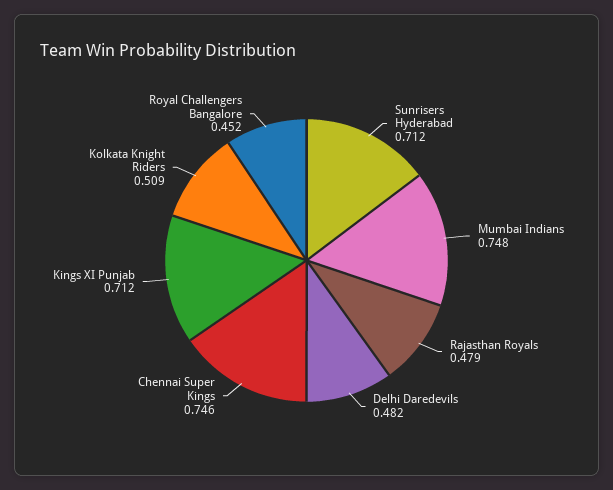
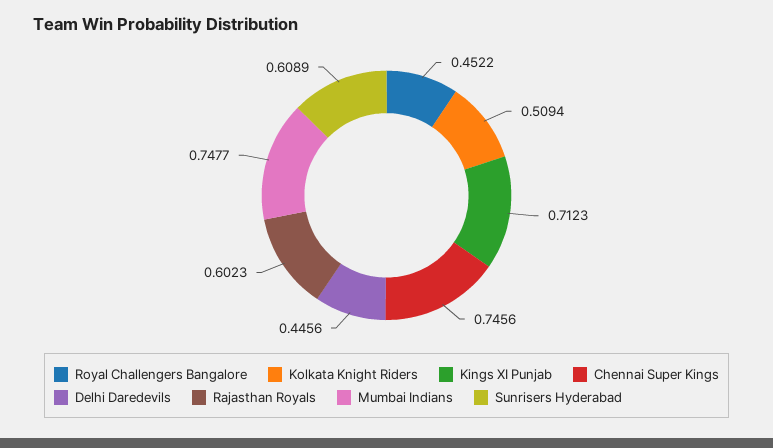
  {
-   "Sunrisers Hyderabad": 0.712,
+   "Sunrisers Hyderabad": 0.6089,
    "Mumbai Indians": 0.7477,
-   "Rajasthan Royals": 0.479,
+   "Rajasthan Royals": 0.6023,
-   "Delhi Daredevils": 0.482,
+   "Delhi Daredevils": 0.4456,
    "Chennai Super Kings": 0.7456,
    "Kings XI Punjab": 0.7123,
    "Kolkata Knight Riders": 0.5094,
    "Royal Challengers Bangalore": 0.4522
  }

